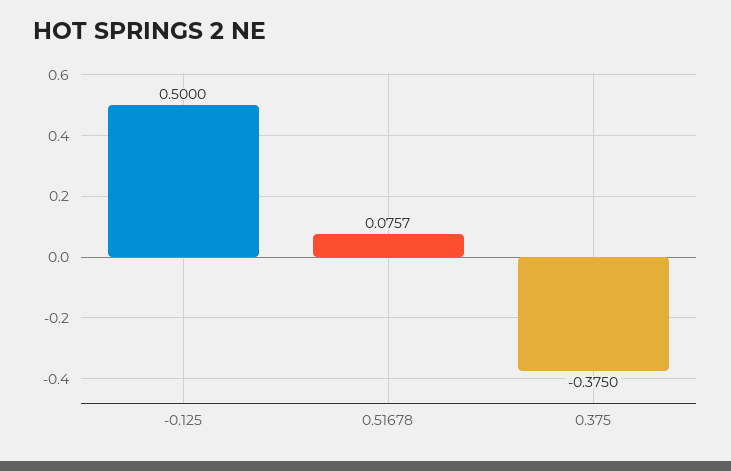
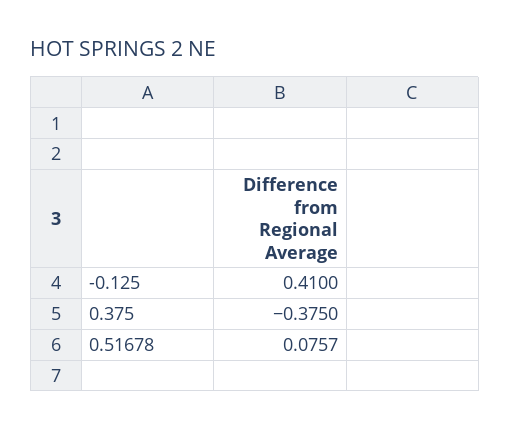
  {
-   "-0.125": 0.5,
+   "-0.125": 0.41,
    "0.51678": 0.0757,
    "0.375": -0.375
  }

